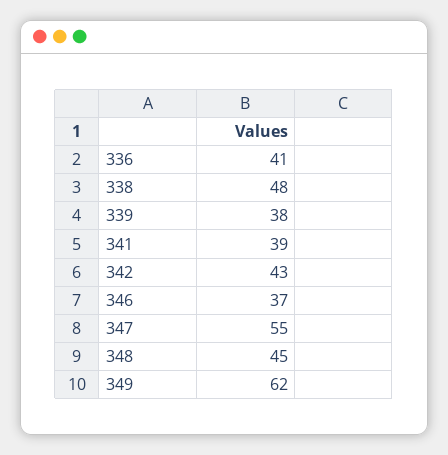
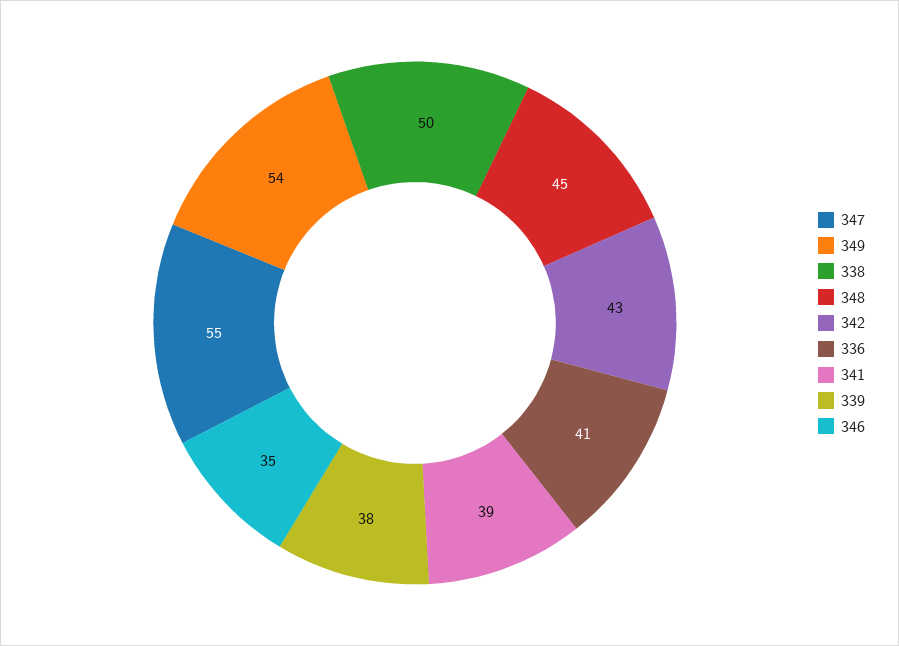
  {
    "336": 41,
-   "338": 48,
+   "338": 50,
    "339": 38,
    "341": 39,
    "342": 43,
-   "346": 37,
+   "346": 35,
    "347": 55,
    "348": 45,
-   "349": 62
+   "349": 54
  }

